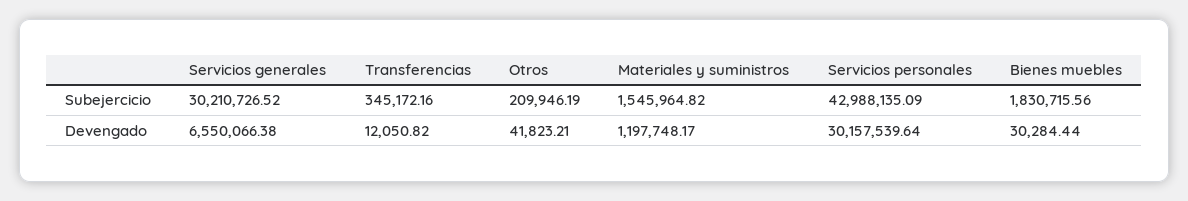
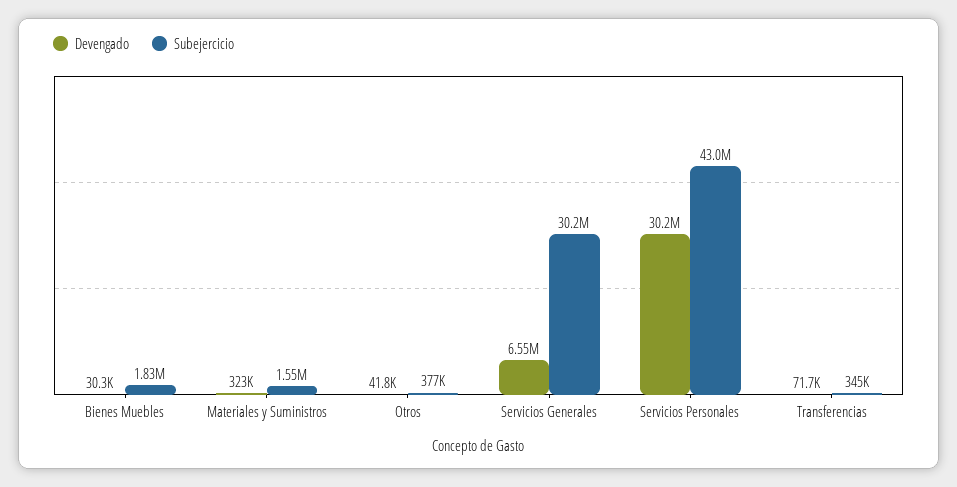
  {
    "Subejercicio": {
      "Servicios generales": 30210726.52,
      "Transferencias": 345172.16,
-     "Otros": 209946.19,
+     "Otros": 377000,
      "Materiales y suministros": 1545964.82,
      "Servicios personales": 42988135.09,
      "Bienes muebles": 1830715.56
    },
    "Devengado": {
      "Servicios generales": 6550066.38,
-     "Transferencias": 12050.82,
+     "Transferencias": 71700,
      "Otros": 41823.21,
-     "Materiales y suministros": 1197748.17,
+     "Materiales y suministros": 323000,
      "Servicios personales": 30157539.64,
      "Bienes muebles": 30284.44
    }
  }

